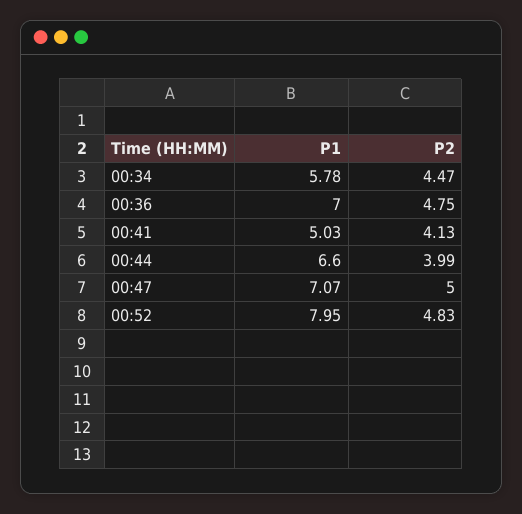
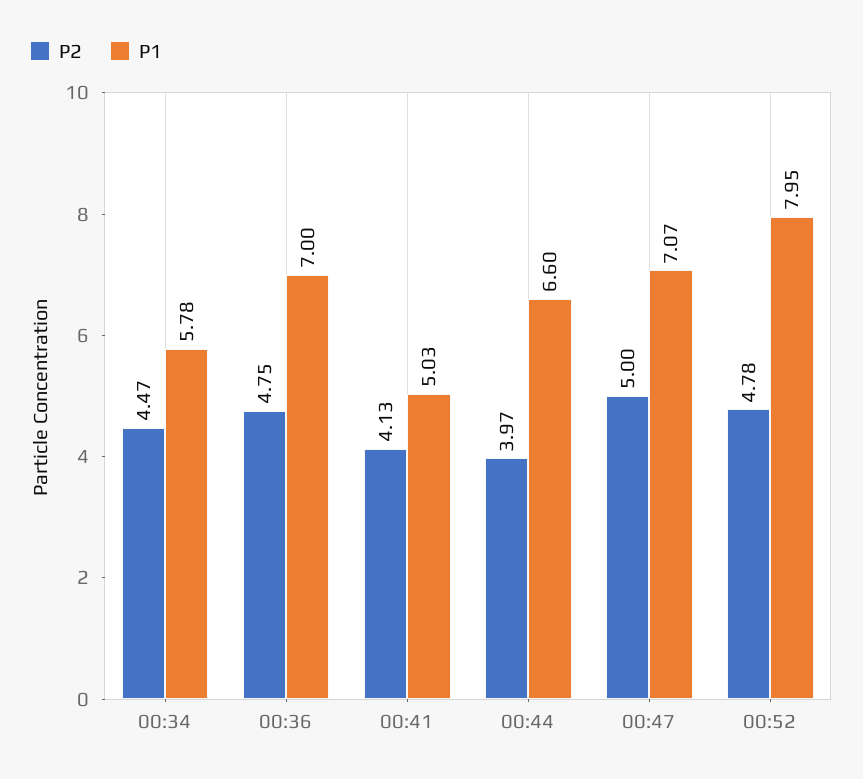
  {
    "P1": {
      "00:34": 5.78,
      "00:36": 7,
      "00:41": 5.03,
      "00:44": 6.6,
      "00:47": 7.07,
      "00:52": 7.95
    },
    "P2": {
      "00:34": 4.47,
      "00:36": 4.75,
      "00:41": 4.13,
-     "00:44": 3.99,
+     "00:44": 3.97,
      "00:47": 5,
-     "00:52": 4.83
+     "00:52": 4.78
    }
  }

